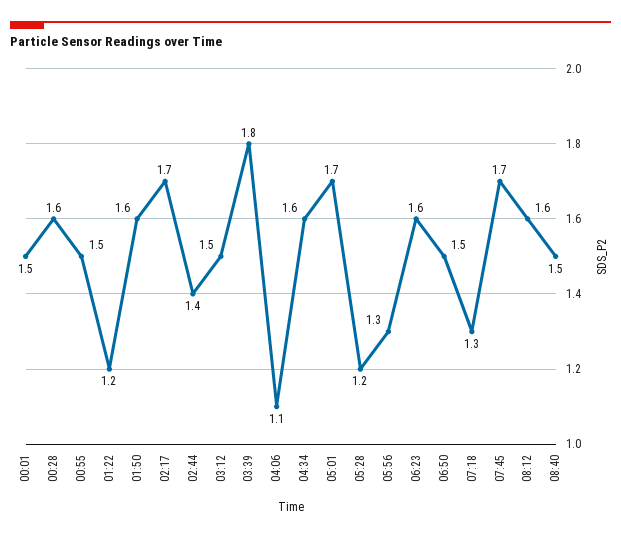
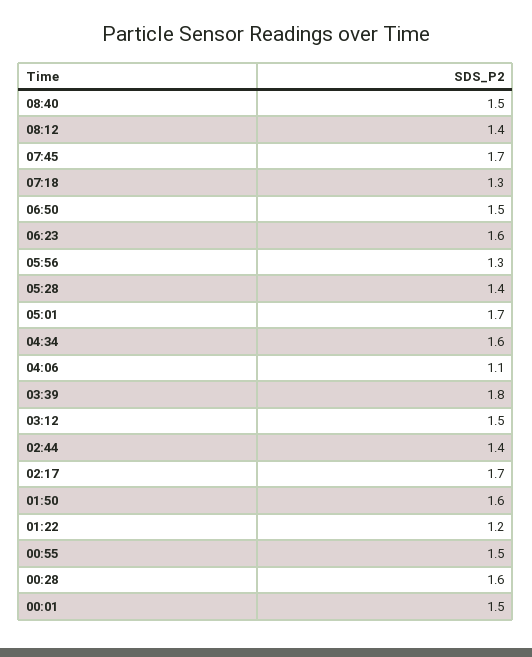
  {
    "00:01": 1.5,
    "00:28": 1.6,
    "00:55": 1.5,
    "01:22": 1.2,
    "01:50": 1.6,
    "02:17": 1.7,
    "02:44": 1.4,
    "03:12": 1.5,
    "03:39": 1.8,
    "04:06": 1.1,
    "04:34": 1.6,
    "05:01": 1.7,
-   "05:28": 1.2,
+   "05:28": 1.4,
    "05:56": 1.3,
    "06:23": 1.6,
    "06:50": 1.5,
    "07:18": 1.3,
    "07:45": 1.7,
-   "08:12": 1.6,
+   "08:12": 1.4,
    "08:40": 1.5
  }

